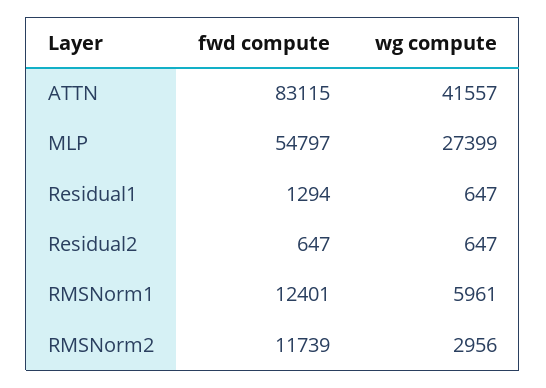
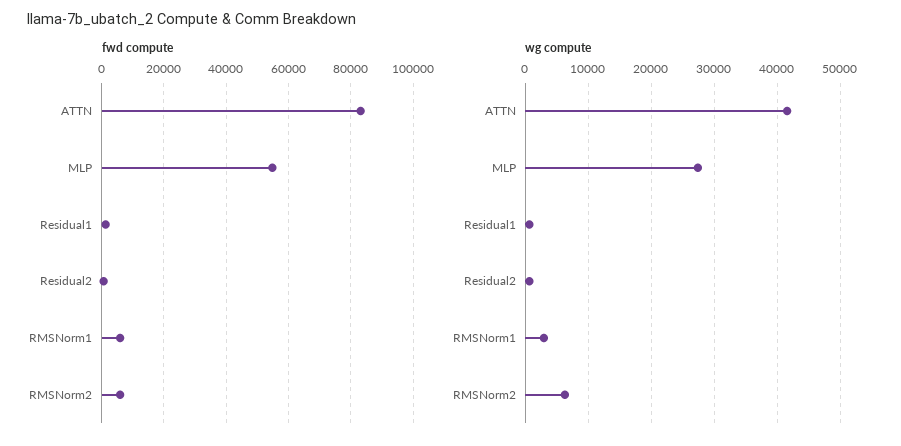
  {
    "fwd compute": {
      "ATTN": 83115,
      "MLP": 54797,
      "Residual1": 1294,
      "Residual2": 647,
-     "RMSNorm1": 12401,
+     "RMSNorm1": 6000,
-     "RMSNorm2": 11739
+     "RMSNorm2": 6000
    },
    "wg compute": {
      "ATTN": 41557,
      "MLP": 27399,
      "Residual1": 647,
      "Residual2": 647,
-     "RMSNorm1": 5961,
+     "RMSNorm1": 3000,
-     "RMSNorm2": 2956
+     "RMSNorm2": 6000
    }
  }

